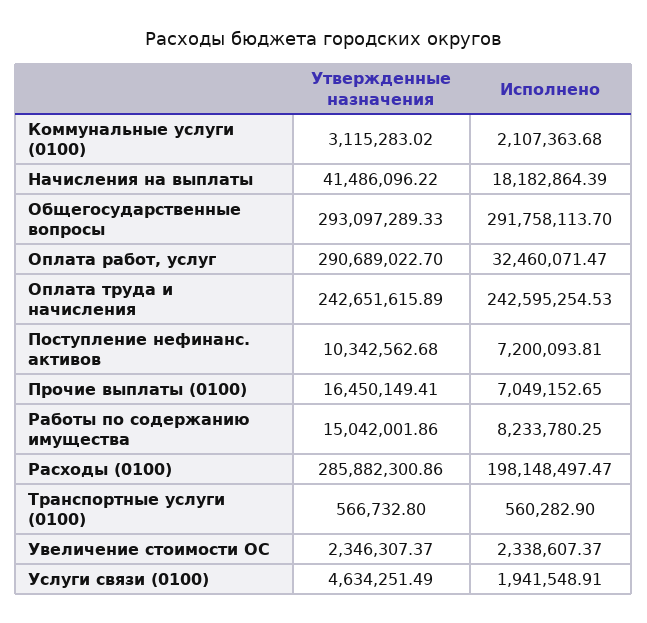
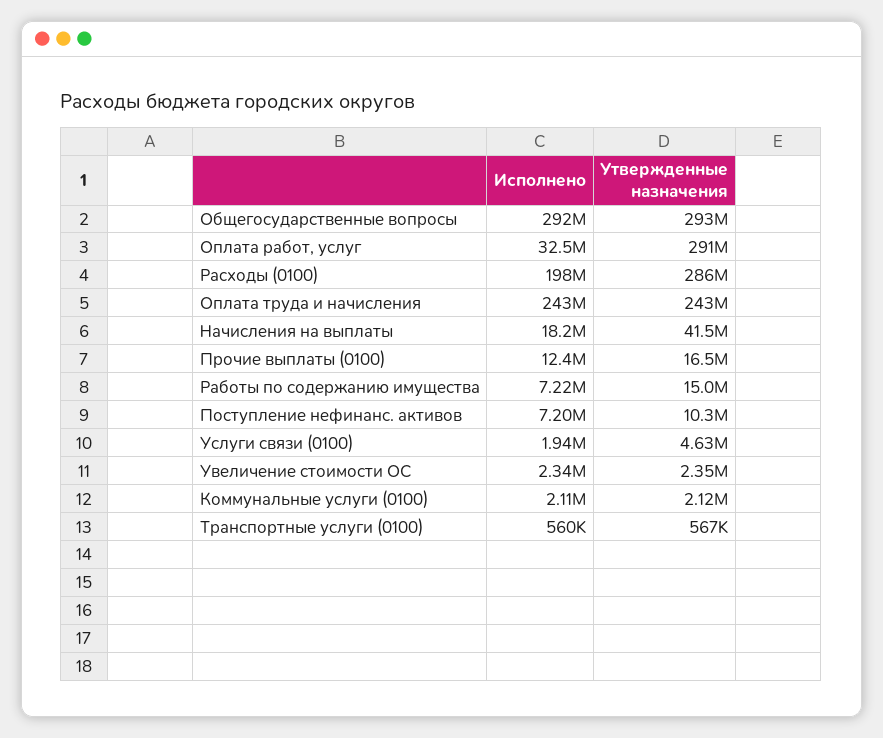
  {
    "Утвержденные назначения": {
-     "Коммунальные услуги (0100)": 3115283.02,
+     "Коммунальные услуги (0100)": 2120000,
      "Начисления на выплаты": 41486096.22,
      "Общегосударственные вопросы": 293097289.33,
      "Оплата работ, услуг": 290689022.7,
      "Оплата труда и начисления": 242651615.89,
      "Поступление нефинанс. активов": 10342562.68,
      "Прочие выплаты (0100)": 16450149.41,
      "Работы по содержанию имущества": 15042001.86,
      "Расходы (0100)": 285882300.86,
      "Транспортные услуги (0100)": 566732.8,
      "Увеличение стоимости ОС": 2346307.37,
      "Услуги связи (0100)": 4634251.49
    },
    "Исполнено": {
      "Коммунальные услуги (0100)": 2107363.68,
      "Начисления на выплаты": 18182864.39,
      "Общегосударственные вопросы": 291758113.7,
      "Оплата работ, услуг": 32460071.47,
      "Оплата труда и начисления": 242595254.53,
      "Поступление нефинанс. активов": 7200093.81,
-     "Прочие выплаты (0100)": 7049152.65,
+     "Прочие выплаты (0100)": 12400000,
-     "Работы по содержанию имущества": 8233780.25,
+     "Работы по содержанию имущества": 7220000,
      "Расходы (0100)": 198148497.47,
      "Транспортные услуги (0100)": 560282.9,
      "Увеличение стоимости ОС": 2338607.37,
      "Услуги связи (0100)": 1941548.91
    }
  }

